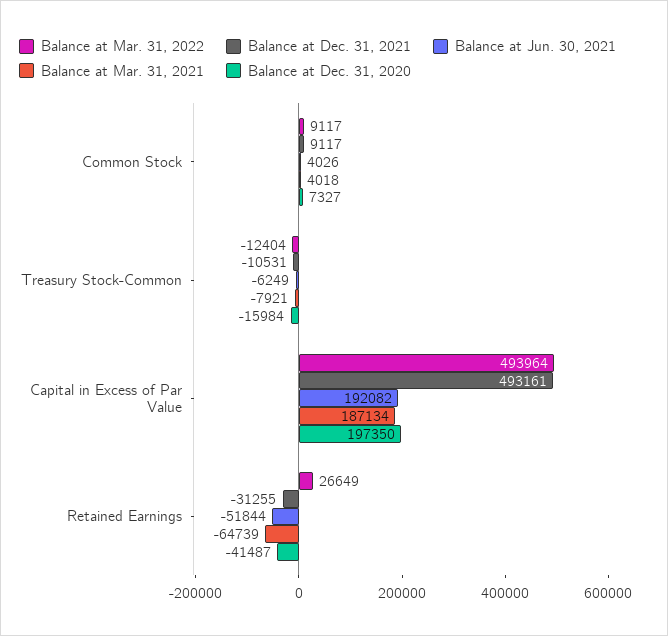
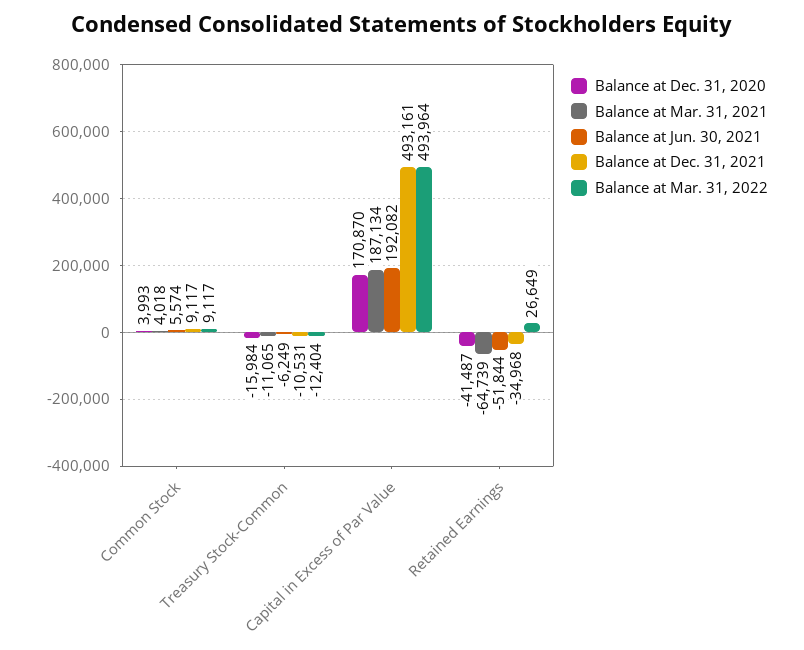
  {
    "Balance at Mar. 31, 2022": {
      "Common Stock": 9117,
      "Treasury Stock-Common": -12404,
      "Capital in Excess of Par Value": 493964,
      "Retained Earnings": 26649
    },
    "Balance at Dec. 31, 2021": {
      "Common Stock": 9117,
      "Treasury Stock-Common": -10531,
      "Capital in Excess of Par Value": 493161,
-     "Retained Earnings": -31255
+     "Retained Earnings": -34968
    },
    "Balance at Jun. 30, 2021": {
-     "Common Stock": 4026,
+     "Common Stock": 5574,
      "Treasury Stock-Common": -6249,
      "Capital in Excess of Par Value": 192082,
      "Retained Earnings": -51844
    },
    "Balance at Mar. 31, 2021": {
      "Common Stock": 4018,
-     "Treasury Stock-Common": -7921,
+     "Treasury Stock-Common": -11065,
      "Capital in Excess of Par Value": 187134,
      "Retained Earnings": -64739
    },
    "Balance at Dec. 31, 2020": {
-     "Common Stock": 7327,
+     "Common Stock": 3993,
      "Treasury Stock-Common": -15984,
-     "Capital in Excess of Par Value": 197350,
+     "Capital in Excess of Par Value": 170870,
      "Retained Earnings": -41487
    }
  }

